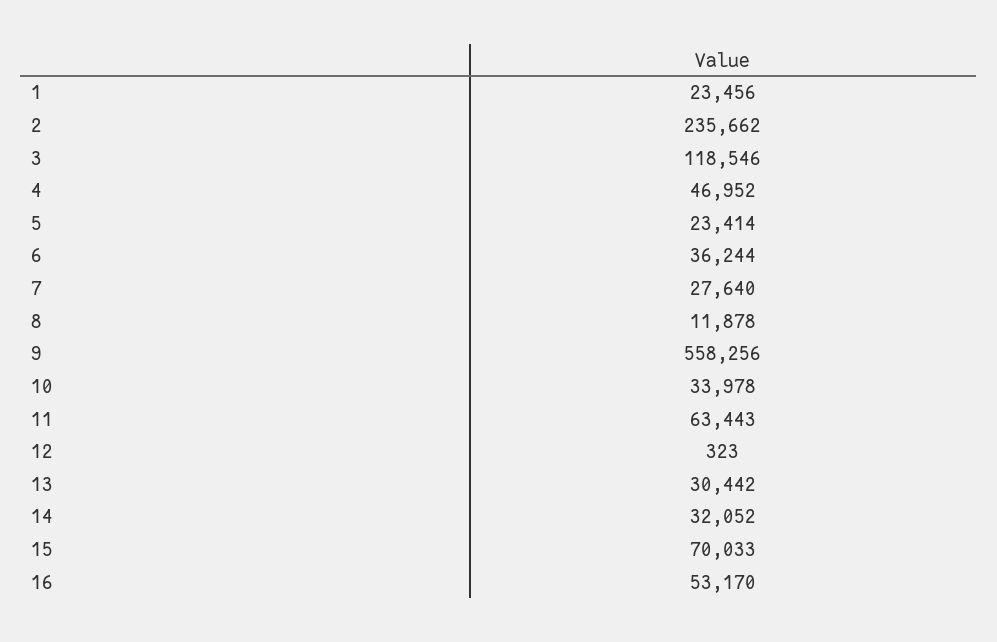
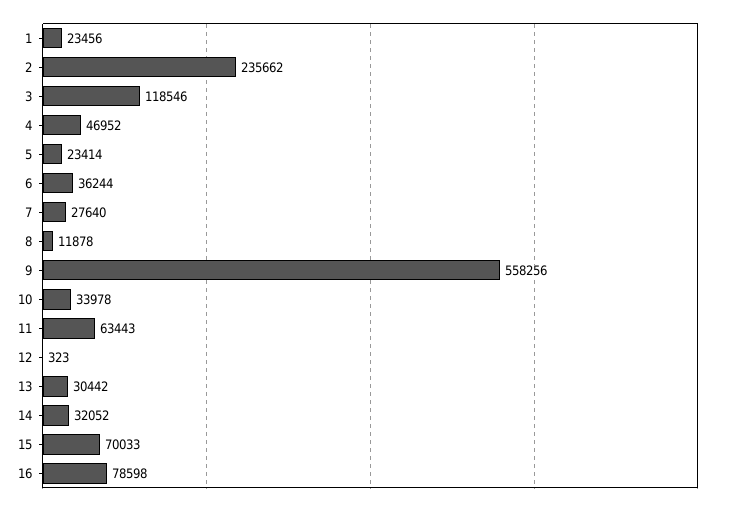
  {
    "1": 23456,
    "2": 235662,
    "3": 118546,
    "4": 46952,
    "5": 23414,
    "6": 36244,
    "7": 27640,
    "8": 11878,
    "9": 558256,
    "10": 33978,
    "11": 63443,
    "12": 323,
    "13": 30442,
    "14": 32052,
    "15": 70033,
-   "16": 53170
+   "16": 78598
  }

